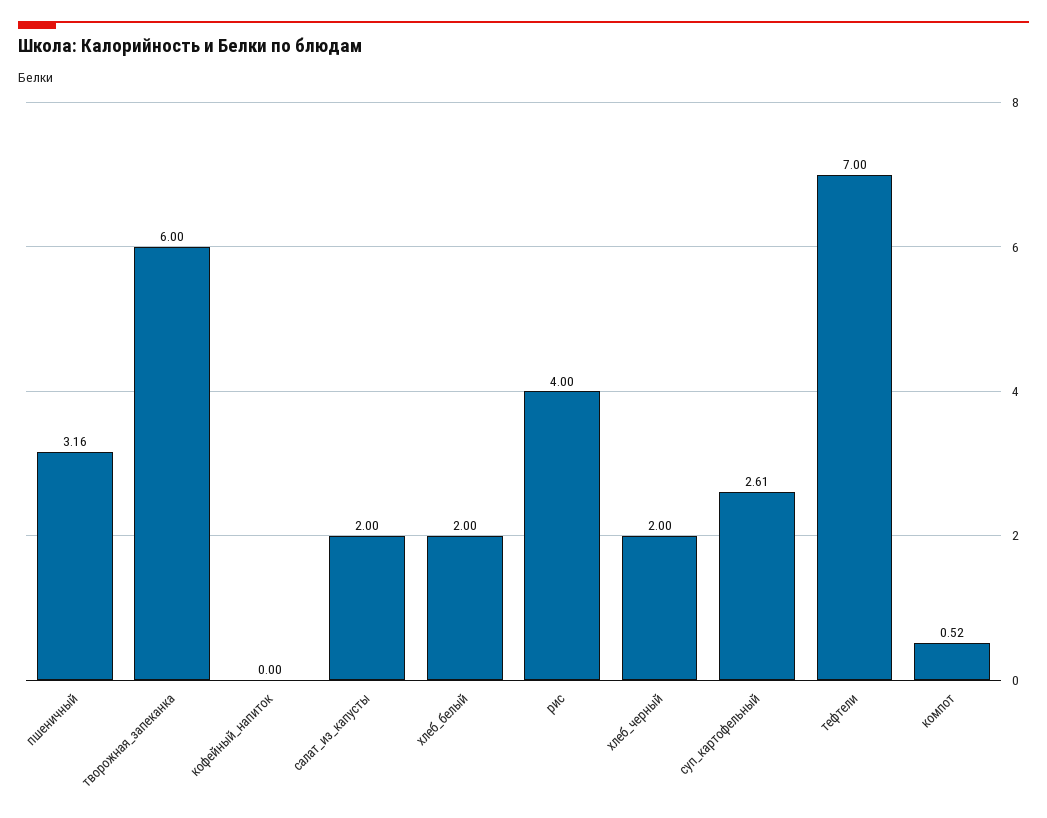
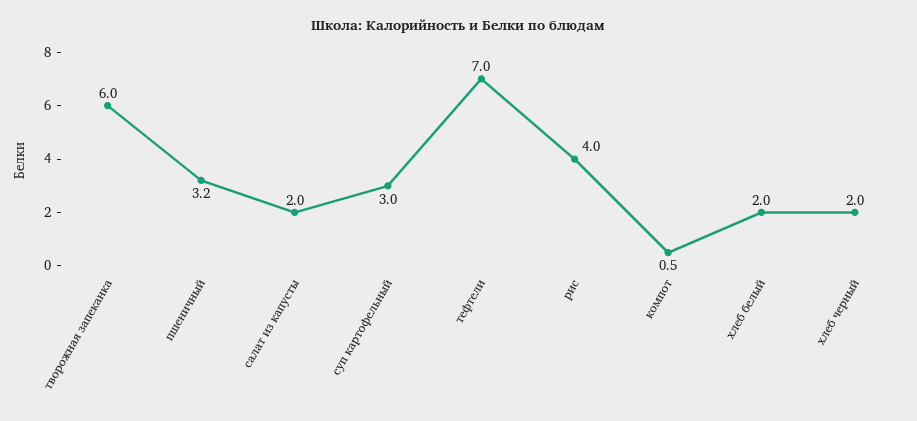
  {
    "пшеничный": 3.16,
    "творожная_запеканка": 6,
-   "кофейный_напиток": 0,
    "салат_из_капусты": 2,
    "хлеб_белый": 2,
    "рис": 4,
    "хлеб_черный": 2,
-   "суп_картофельный": 2.61,
+   "суп_картофельный": 3,
    "тефтели": 7,
    "компот": 0.52
  }

